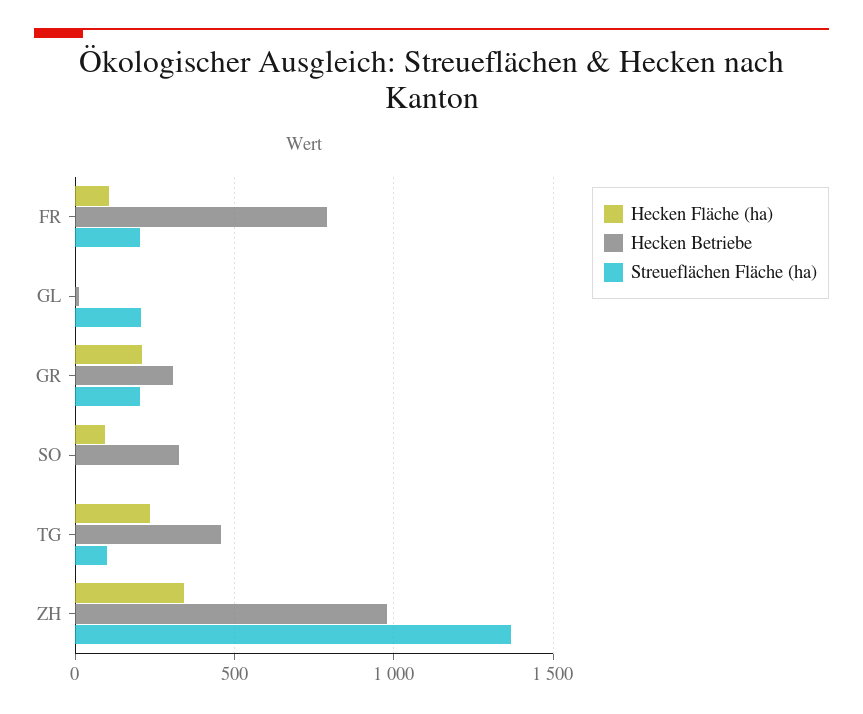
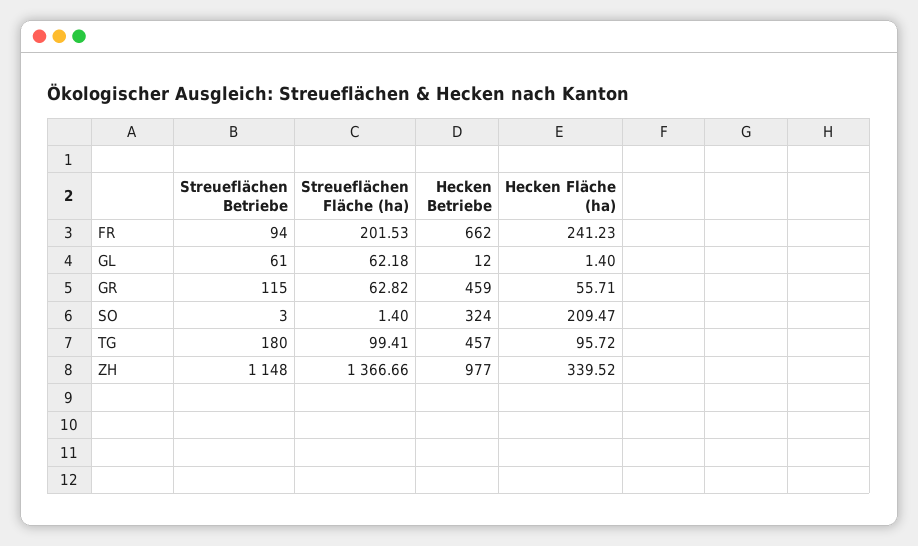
  {
    "Hecken Fläche (ha)": {
-     "FR": 100,
+     "FR": 241.23,
      "GL": 1.4,
-     "GR": 200,
+     "GR": 55.71,
-     "SO": 100,
+     "SO": 209.47,
-     "TG": 250,
+     "TG": 95.72,
      "ZH": 339.52
    },
    "Hecken Betriebe": {
-     "FR": 800,
+     "FR": 662,
      "GL": 12,
-     "GR": 300,
+     "GR": 459,
      "SO": 324,
      "TG": 457,
      "ZH": 977
    },
    "Streueflächen Fläche (ha)": {
      "FR": 201.53,
-     "GL": 200,
+     "GL": 62.18,
-     "GR": 200,
+     "GR": 62.82,
      "SO": 1.4,
      "TG": 99.41,
      "ZH": 1366.66
-   }
+   },
+   "Streueflächen Betriebe": {
+     "FR": 94,
+     "GL": 61,
+     "GR": 115,
+     "SO": 3,
+     "TG": 180,
+     "ZH": 1148
+   }
  }

